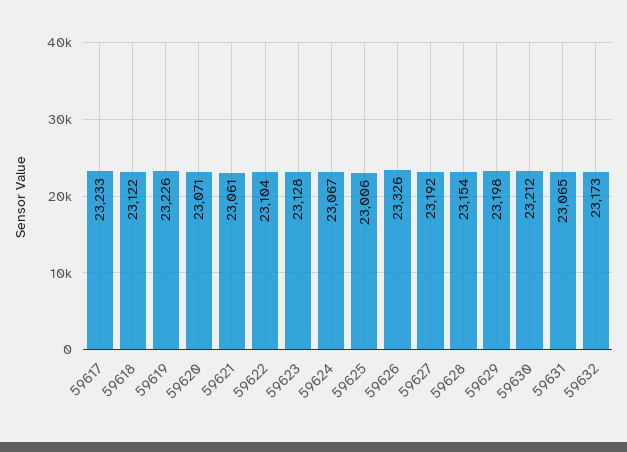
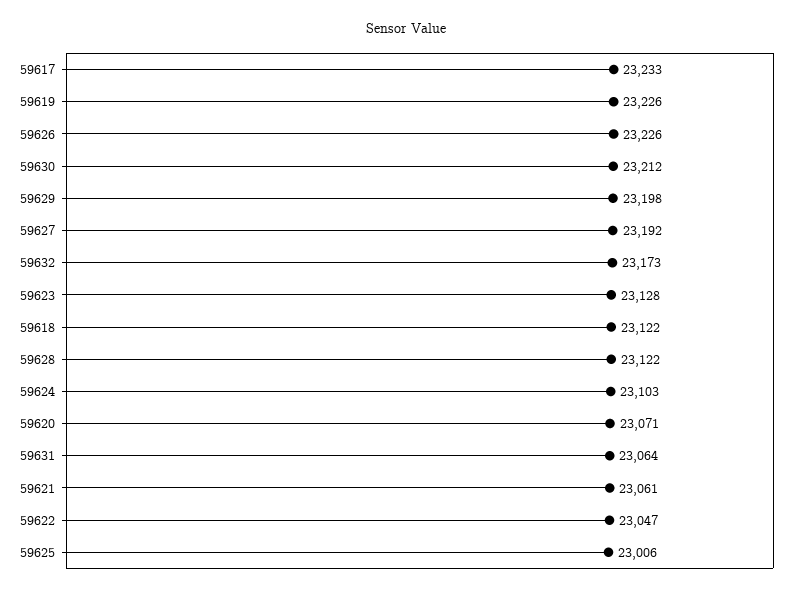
  {
    "59617": 23233,
    "59618": 23122,
    "59619": 23226,
    "59620": 23071,
    "59621": 23061,
-   "59622": 23104,
+   "59622": 23047,
    "59623": 23128,
-   "59624": 23067,
+   "59624": 23103,
    "59625": 23006,
-   "59626": 23326,
+   "59626": 23226,
    "59627": 23192,
-   "59628": 23154,
+   "59628": 23122,
    "59629": 23198,
    "59630": 23212,
-   "59631": 23065,
+   "59631": 23064,
    "59632": 23173
  }

